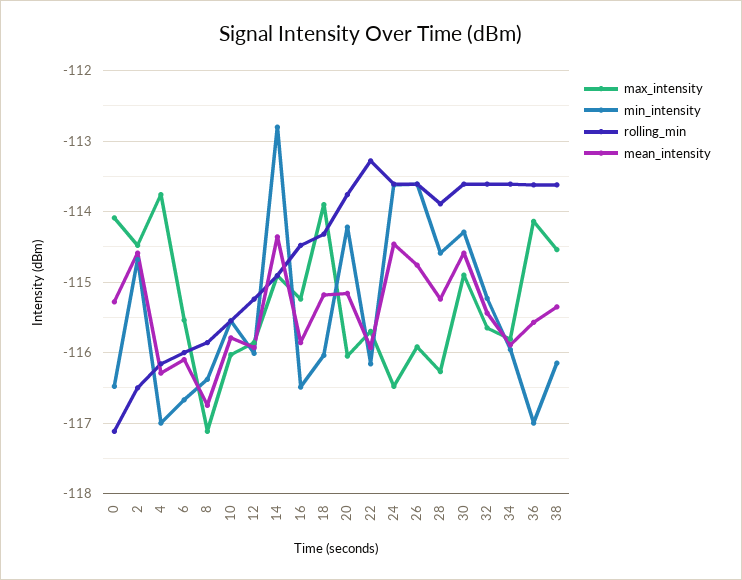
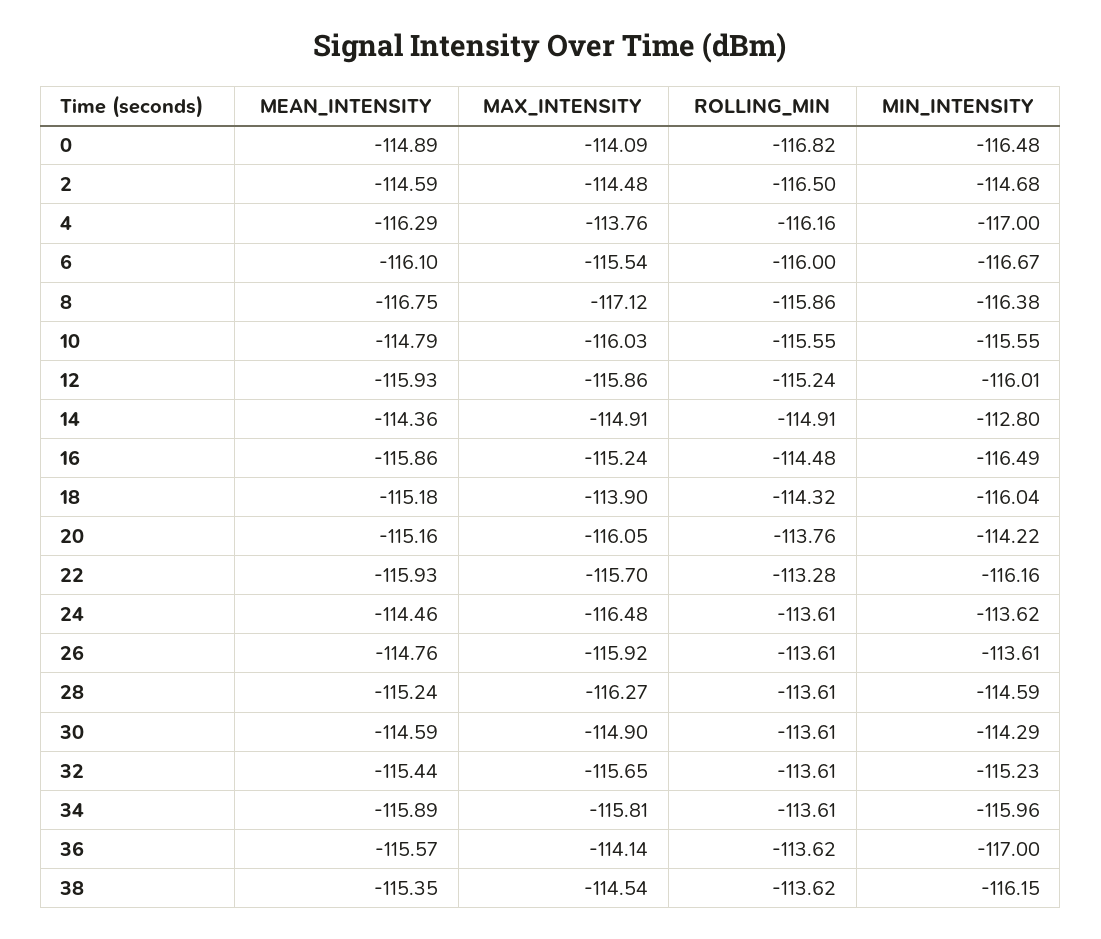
  {
    "max_intensity": {
      "0": -114.09,
      "2": -114.48,
      "4": -113.76,
      "6": -115.54,
      "8": -117.12,
      "10": -116.03,
      "12": -115.86,
      "14": -114.91,
      "16": -115.24,
      "18": -113.9,
      "20": -116.05,
      "22": -115.7,
      "24": -116.48,
      "26": -115.92,
      "28": -116.27,
      "30": -114.9,
      "32": -115.65,
      "34": -115.81,
      "36": -114.14,
      "38": -114.54
    },
    "min_intensity": {
      "0": -116.48,
      "2": -114.68,
      "4": -117,
      "6": -116.67,
      "8": -116.38,
      "10": -115.55,
      "12": -116.01,
      "14": -112.8,
      "16": -116.49,
      "18": -116.04,
      "20": -114.22,
      "22": -116.16,
      "24": -113.62,
      "26": -113.61,
      "28": -114.59,
      "30": -114.29,
      "32": -115.23,
      "34": -115.96,
      "36": -117,
      "38": -116.15
    },
    "rolling_min": {
-     "0": -117.1,
+     "0": -116.82,
      "2": -116.5,
      "4": -116.16,
      "6": -116,
      "8": -115.86,
      "10": -115.55,
      "12": -115.24,
      "14": -114.91,
      "16": -114.48,
      "18": -114.32,
      "20": -113.76,
      "22": -113.28,
      "24": -113.61,
      "26": -113.61,
-     "28": -113.9,
+     "28": -113.61,
      "30": -113.61,
      "32": -113.61,
      "34": -113.61,
      "36": -113.62,
      "38": -113.62
    },
    "mean_intensity": {
-     "0": -115.3,
+     "0": -114.89,
      "2": -114.59,
      "4": -116.29,
      "6": -116.1,
      "8": -116.75,
-     "10": -115.8,
+     "10": -114.79,
      "12": -115.93,
      "14": -114.36,
      "16": -115.86,
      "18": -115.18,
      "20": -115.16,
      "22": -115.93,
      "24": -114.46,
      "26": -114.76,
      "28": -115.24,
      "30": -114.59,
      "32": -115.44,
      "34": -115.89,
      "36": -115.57,
      "38": -115.35
    }
  }

